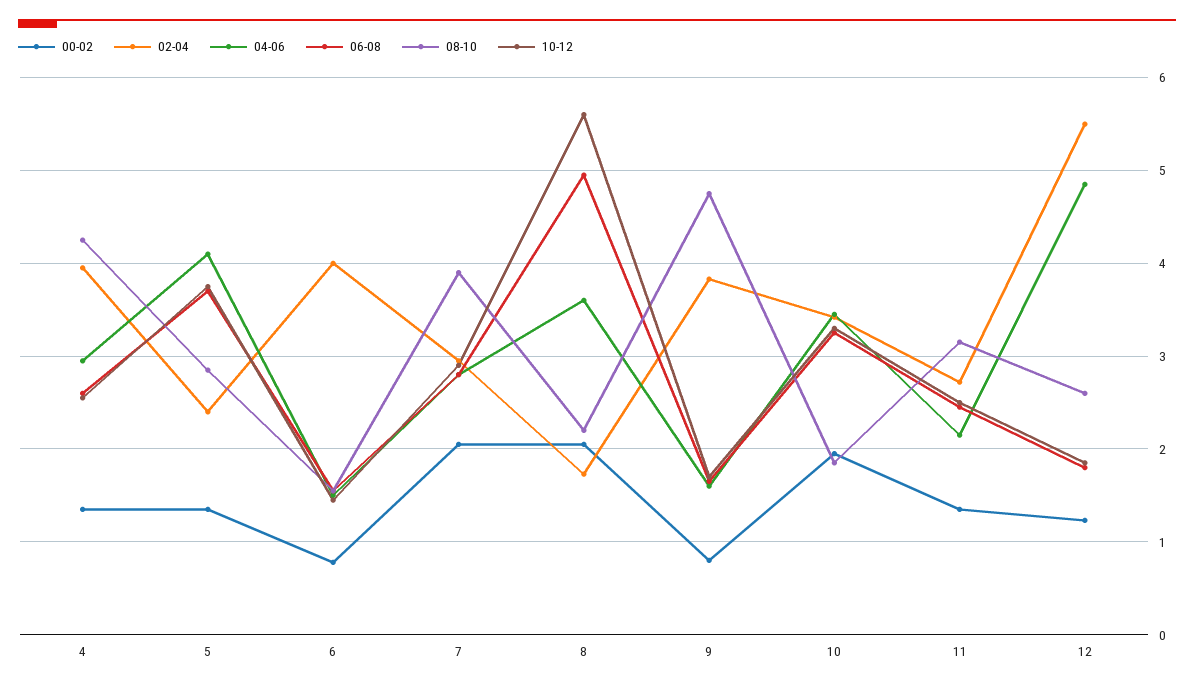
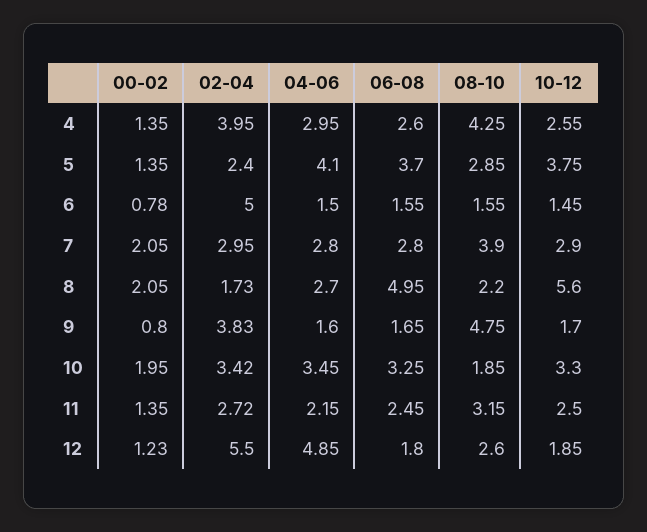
  {
    "00-02": {
      "4": 1.35,
      "5": 1.35,
      "6": 0.78,
      "7": 2.05,
      "8": 2.05,
      "9": 0.8,
      "10": 1.95,
      "11": 1.35,
      "12": 1.23
    },
    "02-04": {
      "4": 3.95,
      "5": 2.4,
-     "6": 4,
+     "6": 5,
      "7": 2.95,
      "8": 1.73,
      "9": 3.83,
      "10": 3.42,
      "11": 2.72,
      "12": 5.5
    },
    "04-06": {
      "4": 2.95,
      "5": 4.1,
      "6": 1.5,
      "7": 2.8,
-     "8": 3.6,
+     "8": 2.7,
      "9": 1.6,
      "10": 3.45,
      "11": 2.15,
      "12": 4.85
    },
    "06-08": {
      "4": 2.6,
      "5": 3.7,
      "6": 1.55,
      "7": 2.8,
      "8": 4.95,
      "9": 1.65,
      "10": 3.25,
      "11": 2.45,
      "12": 1.8
    },
    "08-10": {
      "4": 4.25,
      "5": 2.85,
      "6": 1.55,
      "7": 3.9,
      "8": 2.2,
      "9": 4.75,
      "10": 1.85,
      "11": 3.15,
      "12": 2.6
    },
    "10-12": {
      "4": 2.55,
      "5": 3.75,
      "6": 1.45,
      "7": 2.9,
      "8": 5.6,
      "9": 1.7,
      "10": 3.3,
      "11": 2.5,
      "12": 1.85
    }
  }

